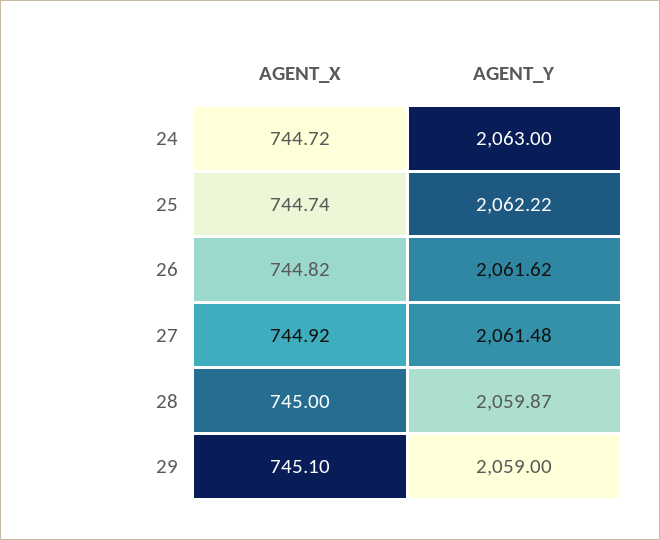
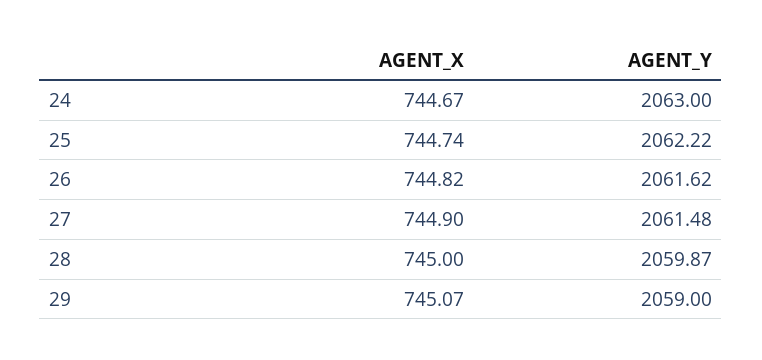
  {
    "AGENT_X": {
-     "24": 744.72,
+     "24": 744.67,
      "25": 744.74,
      "26": 744.82,
-     "27": 744.92,
+     "27": 744.9,
      "28": 745,
-     "29": 745.1
+     "29": 745.07
    },
    "AGENT_Y": {
      "24": 2063,
      "25": 2062.22,
      "26": 2061.62,
      "27": 2061.48,
      "28": 2059.87,
      "29": 2059
    }
  }

